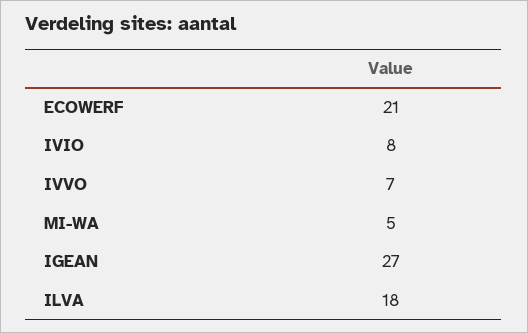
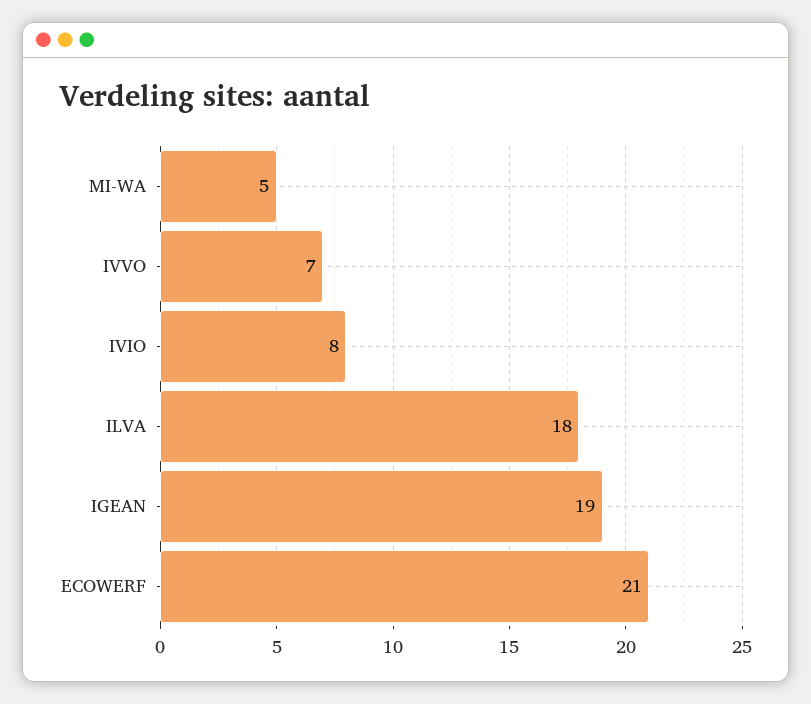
  {
    "ECOWERF": 21,
    "IVIO": 8,
    "IVVO": 7,
    "MI-WA": 5,
-   "IGEAN": 27,
+   "IGEAN": 19,
    "ILVA": 18
  }

